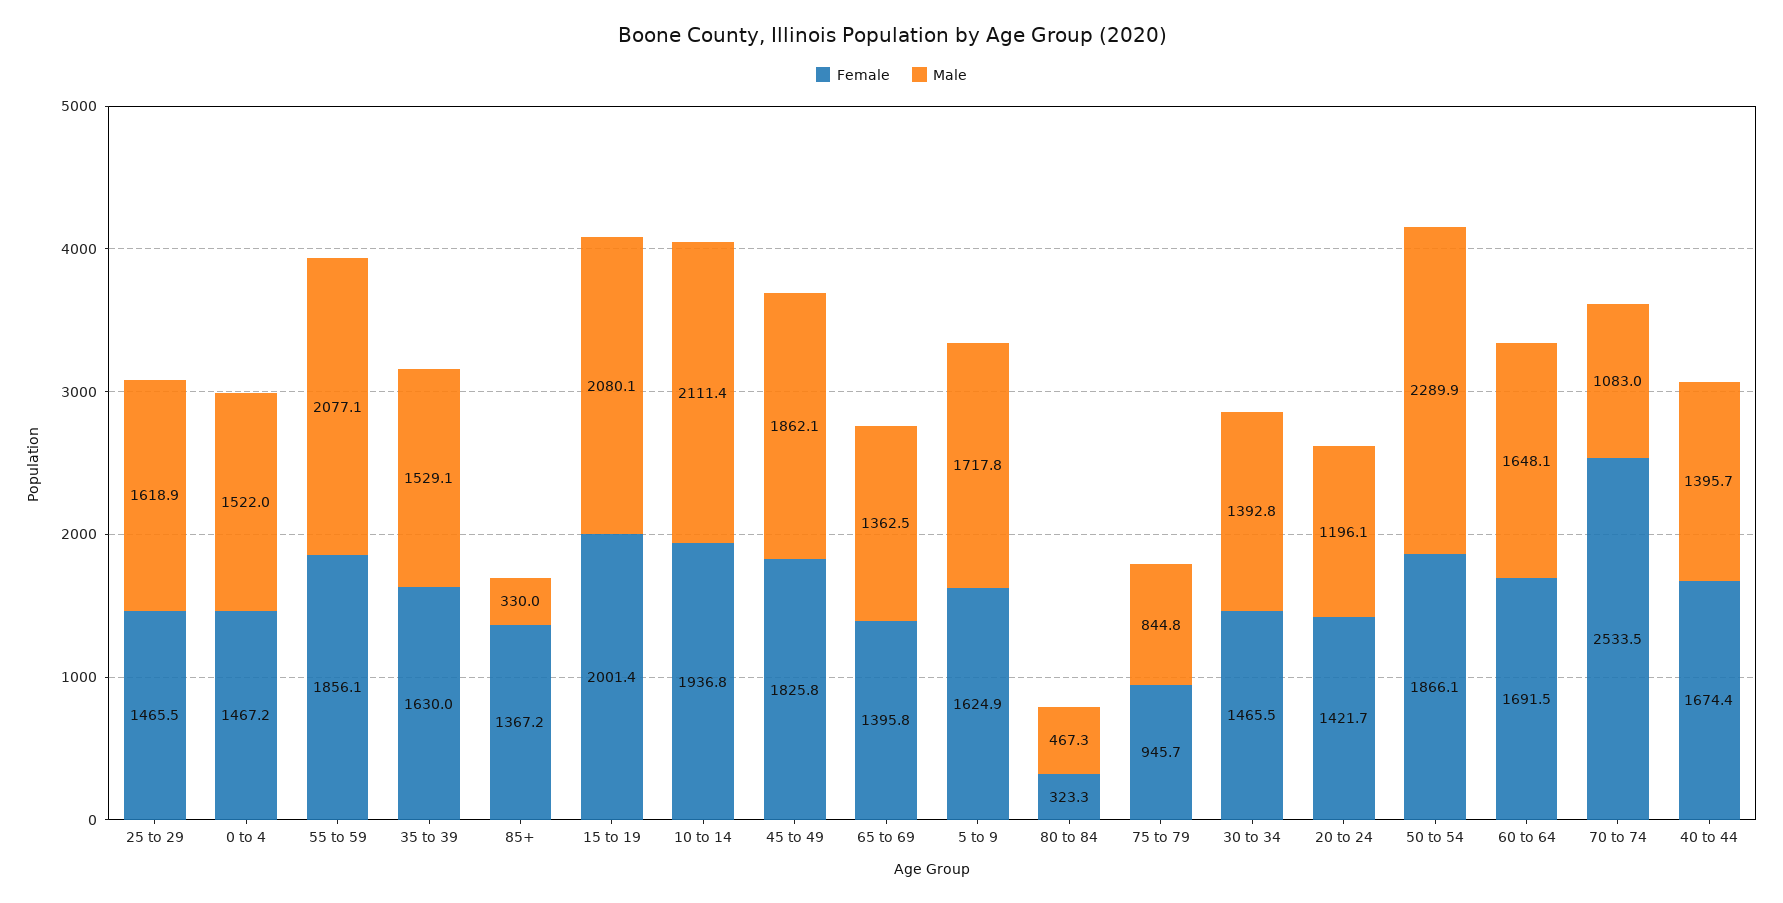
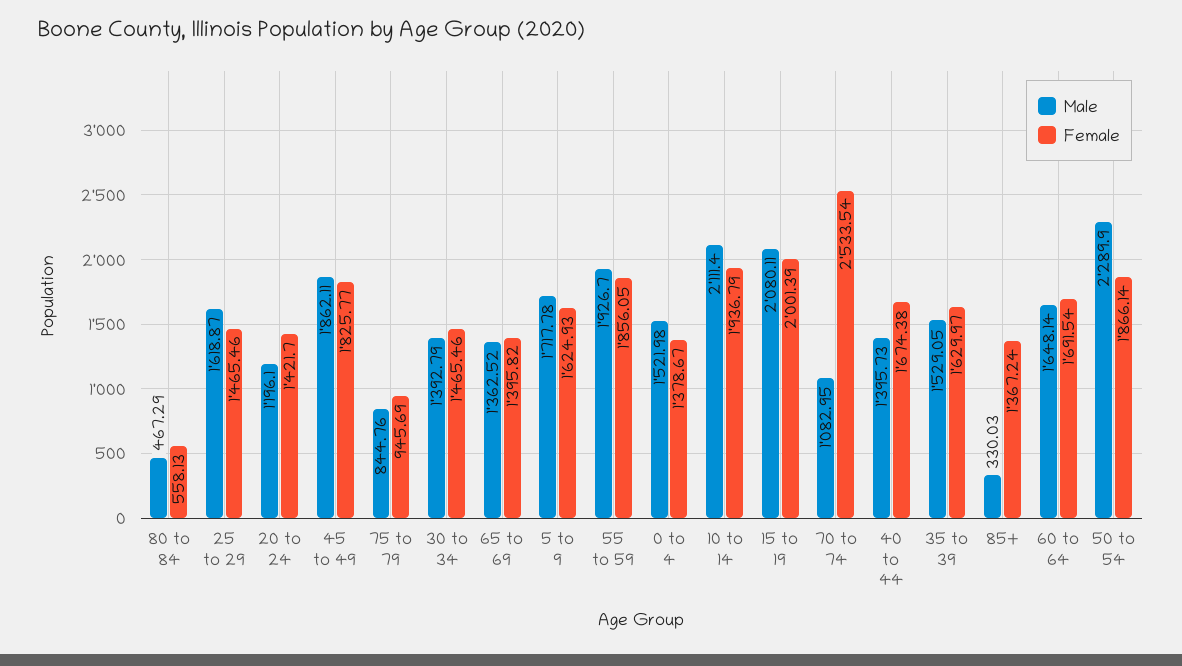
  {
    "Female": {
      "25 to 29": 1465.46,
-     "0 to 4": 1467.2,
+     "0 to 4": 1378.67,
      "55 to 59": 1856.05,
      "35 to 39": 1629.97,
      "85+": 1367.24,
      "15 to 19": 2001.39,
      "10 to 14": 1936.79,
      "45 to 49": 1825.77,
      "65 to 69": 1395.82,
      "5 to 9": 1624.93,
-     "80 to 84": 323.3,
+     "80 to 84": 558.13,
      "75 to 79": 945.69,
      "30 to 34": 1465.46,
      "20 to 24": 1421.7,
      "50 to 54": 1866.14,
      "60 to 64": 1691.54,
      "70 to 74": 2533.54,
      "40 to 44": 1674.38
    },
    "Male": {
      "25 to 29": 1618.87,
      "0 to 4": 1521.98,
-     "55 to 59": 2077.1,
+     "55 to 59": 1926.7,
      "35 to 39": 1529.05,
      "85+": 330.03,
      "15 to 19": 2080.11,
      "10 to 14": 2111.4,
      "45 to 49": 1862.11,
      "65 to 69": 1362.52,
      "5 to 9": 1717.78,
      "80 to 84": 467.29,
      "75 to 79": 844.76,
      "30 to 34": 1392.79,
      "20 to 24": 1196.1,
      "50 to 54": 2289.9,
      "60 to 64": 1648.14,
      "70 to 74": 1082.95,
      "40 to 44": 1395.73
    }
  }

